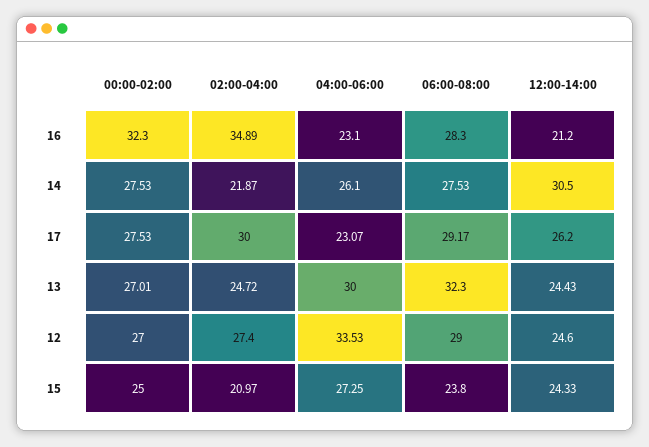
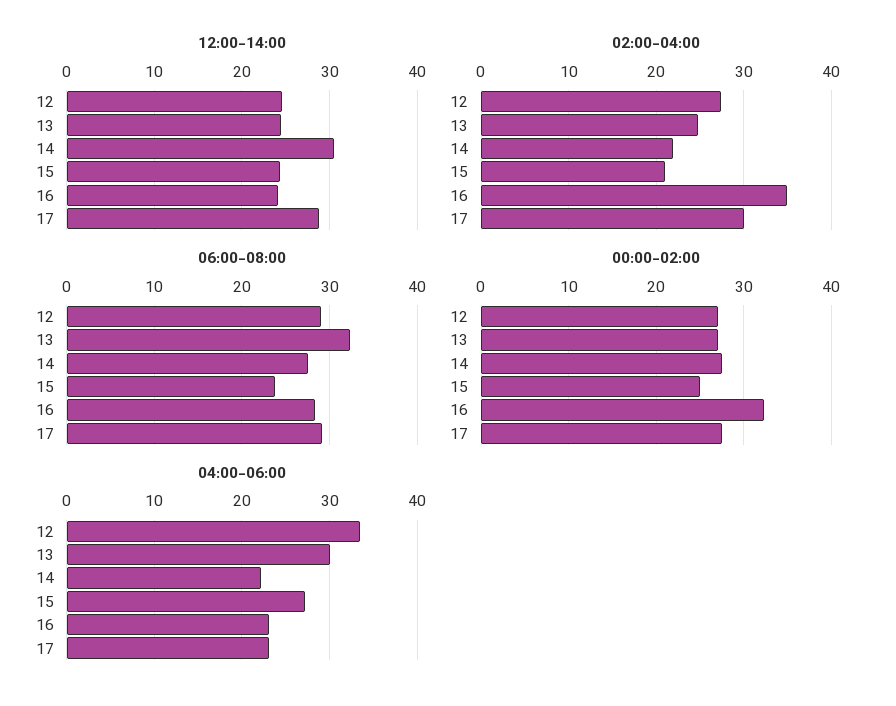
  {
    "00:00-02:00": {
      "16": 32.3,
      "14": 27.53,
      "17": 27.53,
      "13": 27.01,
      "12": 27,
      "15": 25
    },
    "02:00-04:00": {
      "16": 34.89,
      "14": 21.87,
      "17": 30,
      "13": 24.72,
      "12": 27.4,
      "15": 20.97
    },
    "04:00-06:00": {
      "16": 23.1,
-     "14": 26.1,
+     "14": 22,
      "17": 23.07,
      "13": 30,
      "12": 33.53,
      "15": 27.25
    },
    "06:00-08:00": {
      "16": 28.3,
      "14": 27.53,
      "17": 29.17,
      "13": 32.3,
      "12": 29,
      "15": 23.8
    },
    "12:00-14:00": {
-     "16": 21.2,
+     "16": 24,
      "14": 30.5,
-     "17": 26.2,
+     "17": 29,
      "13": 24.43,
      "12": 24.6,
      "15": 24.33
    }
  }

